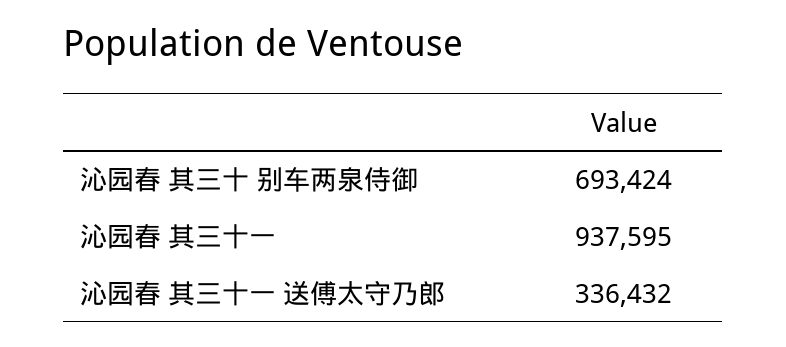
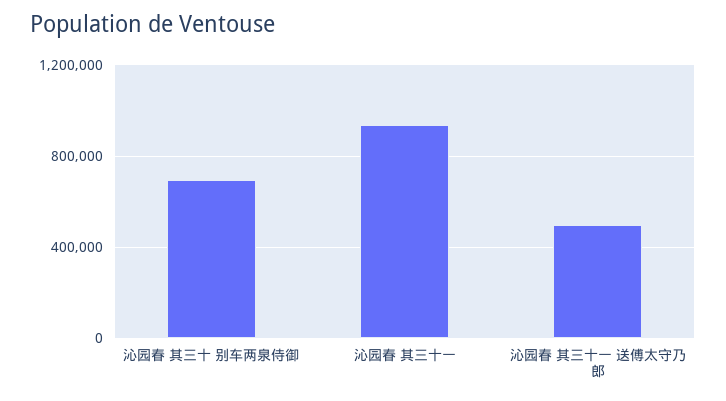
  {
    "沁园春 其三十 别车两泉侍御": 693424,
    "沁园春 其三十一": 937595,
-   "沁园春 其三十一 送傅太守乃郎": 336432
+   "沁园春 其三十一 送傅太守乃郎": 500000
  }

